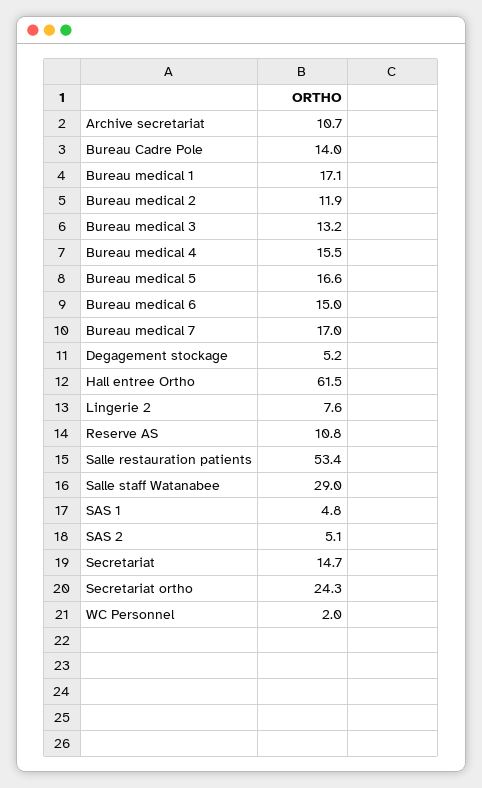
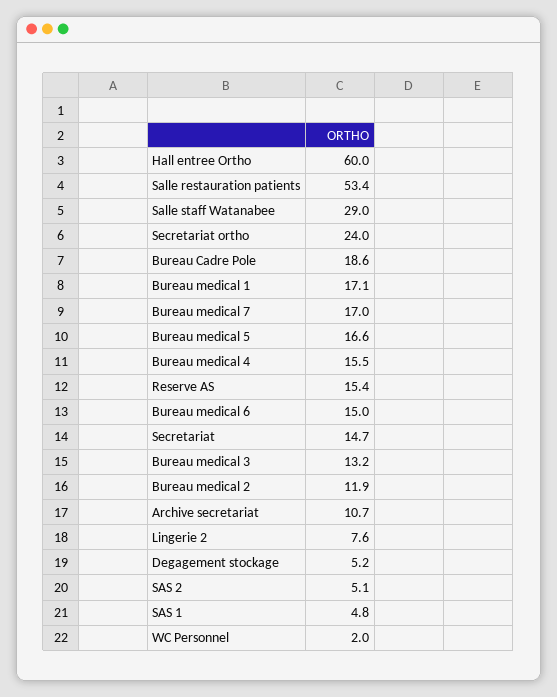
  {
    "Archive secretariat": 10.7,
-   "Bureau Cadre Pole": 14,
+   "Bureau Cadre Pole": 18.6,
    "Bureau medical 1": 17.1,
    "Bureau medical 2": 11.9,
    "Bureau medical 3": 13.2,
    "Bureau medical 4": 15.5,
    "Bureau medical 5": 16.6,
    "Bureau medical 6": 15,
    "Bureau medical 7": 17,
    "Degagement stockage": 5.2,
-   "Hall entree Ortho": 61.5,
+   "Hall entree Ortho": 60,
    "Lingerie 2": 7.6,
-   "Reserve AS": 10.8,
+   "Reserve AS": 15.4,
    "Salle restauration patients": 53.4,
    "Salle staff Watanabee": 29,
    "SAS 1": 4.8,
    "SAS 2": 5.1,
    "Secretariat": 14.7,
-   "Secretariat ortho": 24.3,
+   "Secretariat ortho": 24,
    "WC Personnel": 2
  }

